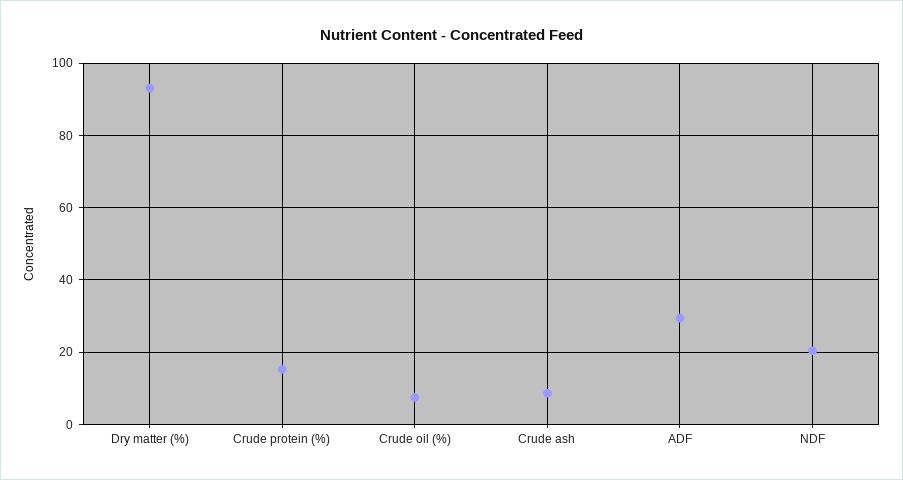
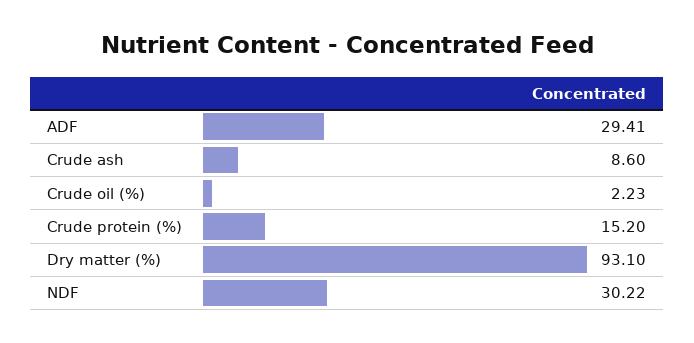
  {
    "Dry matter (%)": 93.1,
    "Crude protein (%)": 15.2,
-   "Crude oil (%)": 8,
+   "Crude oil (%)": 2.23,
    "Crude ash": 8.6,
    "ADF": 29.41,
-   "NDF": 20
+   "NDF": 30.22
  }

